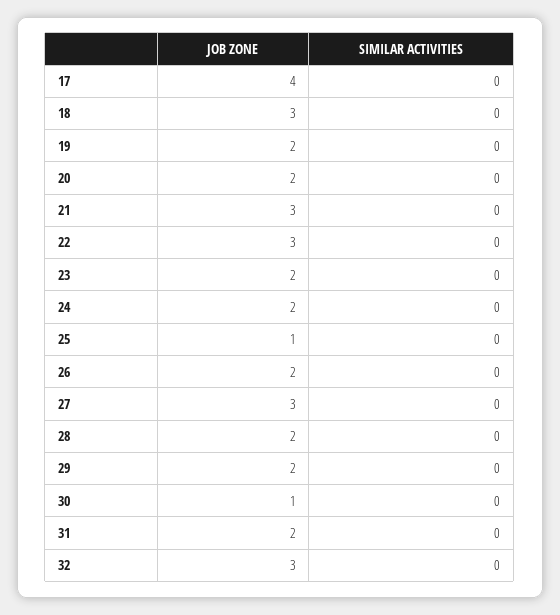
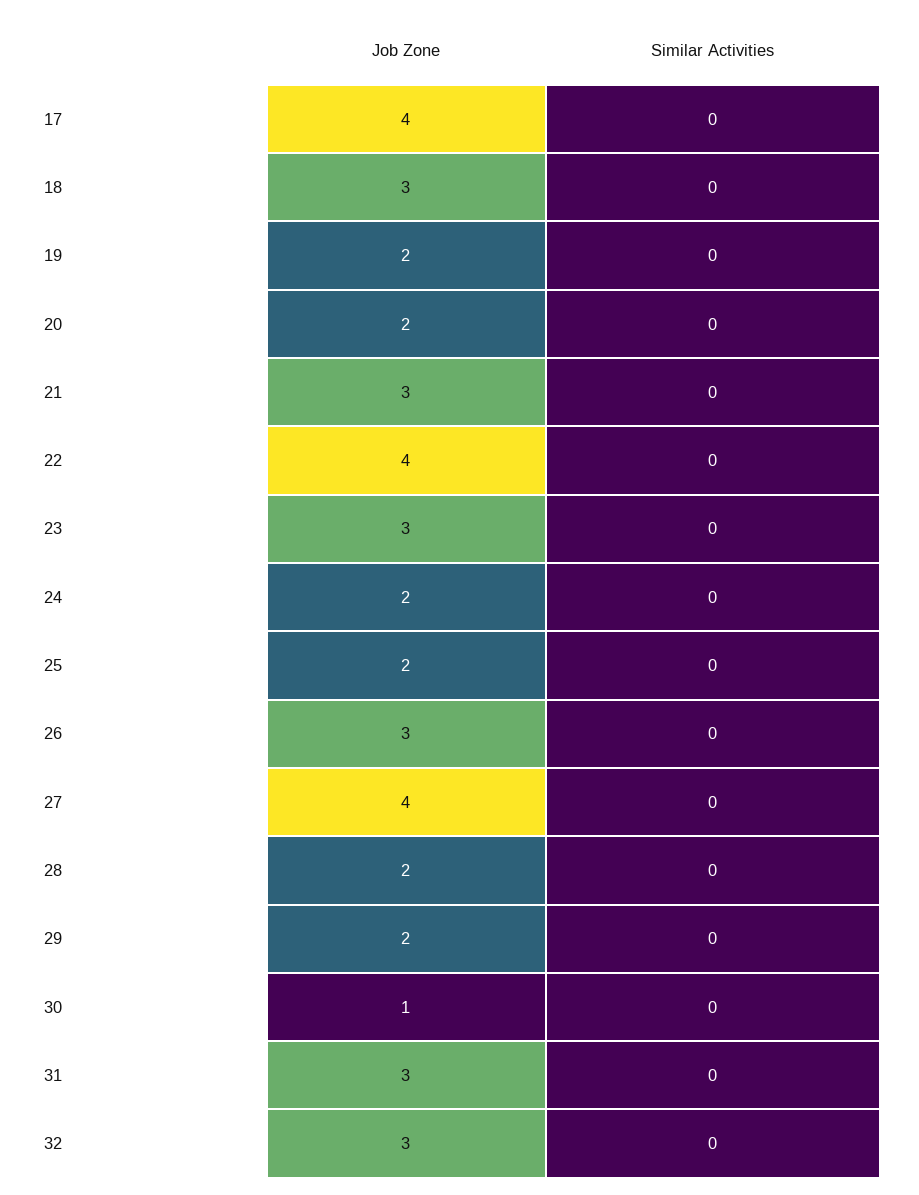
  {
    "JOB ZONE": {
      "17": 4,
      "18": 3,
      "19": 2,
      "20": 2,
      "21": 3,
-     "22": 3,
+     "22": 4,
-     "23": 2,
+     "23": 3,
      "24": 2,
-     "25": 1,
+     "25": 2,
-     "26": 2,
+     "26": 3,
-     "27": 3,
+     "27": 4,
      "28": 2,
      "29": 2,
      "30": 1,
-     "31": 2,
+     "31": 3,
      "32": 3
    },
    "SIMILAR ACTIVITIES": {
      "17": 0,
      "18": 0,
      "19": 0,
      "20": 0,
      "21": 0,
      "22": 0,
      "23": 0,
      "24": 0,
      "25": 0,
      "26": 0,
      "27": 0,
      "28": 0,
      "29": 0,
      "30": 0,
      "31": 0,
      "32": 0
    }
  }

